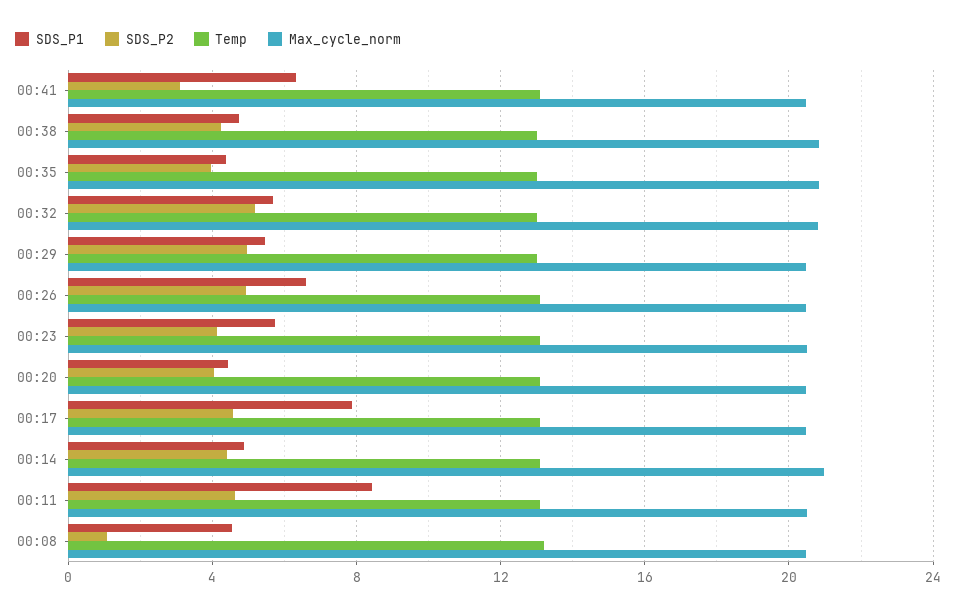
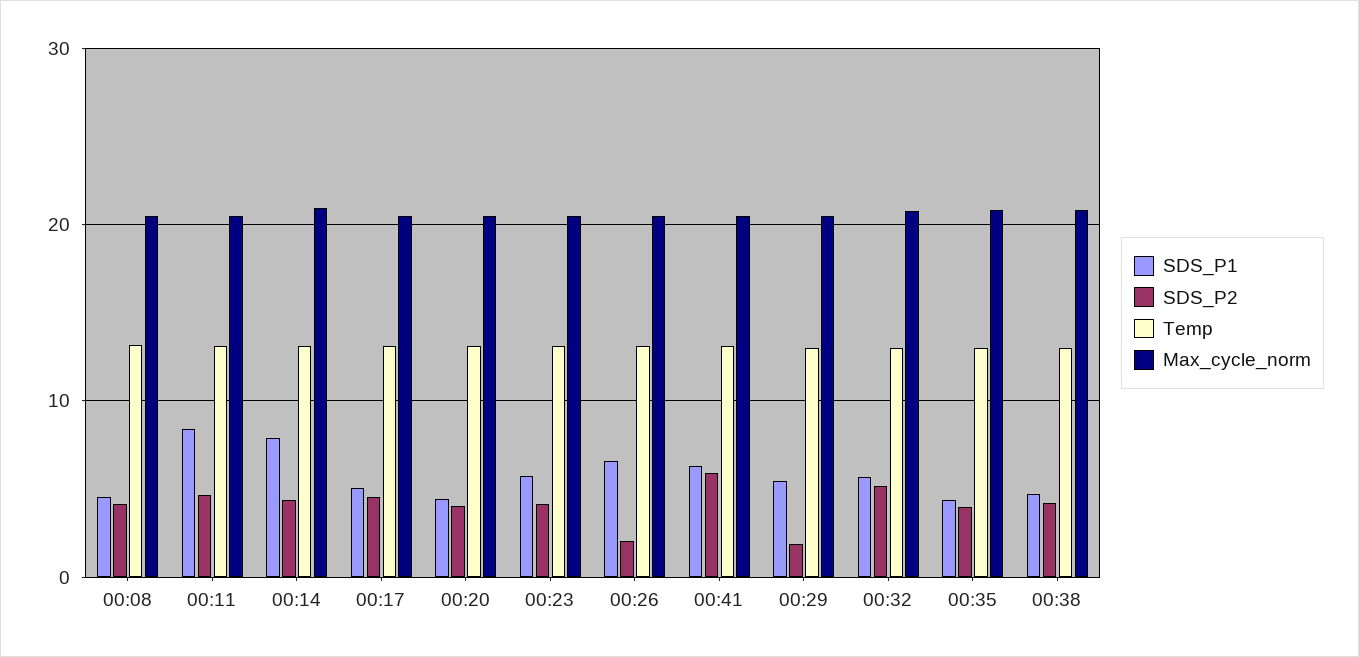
  {
    "SDS_P1": {
      "00:41": 6.5,
      "00:38": 4.5,
      "00:35": 4.5,
      "00:32": 5.5,
      "00:29": 5.5,
      "00:26": 6.5,
      "00:23": 5.5,
      "00:20": 4.5,
-     "00:17": 8,
+     "00:17": 5,
-     "00:14": 5,
+     "00:14": 8,
      "00:11": 8.5,
      "00:08": 4.5
    },
    "SDS_P2": {
-     "00:41": 3,
+     "00:41": 6,
      "00:38": 4,
      "00:35": 4,
      "00:32": 5,
-     "00:29": 5,
+     "00:29": 2,
-     "00:26": 5,
+     "00:26": 2,
      "00:23": 4,
      "00:20": 4,
      "00:17": 4.5,
      "00:14": 4.5,
      "00:11": 4.5,
-     "00:08": 1
+     "00:08": 4
    },
    "Temp": {
      "00:41": 13,
      "00:38": 13,
      "00:35": 13,
      "00:32": 13,
      "00:29": 13,
      "00:26": 13,
      "00:23": 13,
      "00:20": 13,
      "00:17": 13,
      "00:14": 13,
      "00:11": 13,
      "00:08": 13
    },
    "Max_cycle_norm": {
      "00:41": 20.5,
      "00:38": 21,
      "00:35": 21,
      "00:32": 21,
      "00:29": 20.5,
      "00:26": 20.5,
      "00:23": 20.5,
      "00:20": 20.5,
      "00:17": 20.5,
      "00:14": 21,
      "00:11": 20.5,
      "00:08": 20.5
    }
  }

